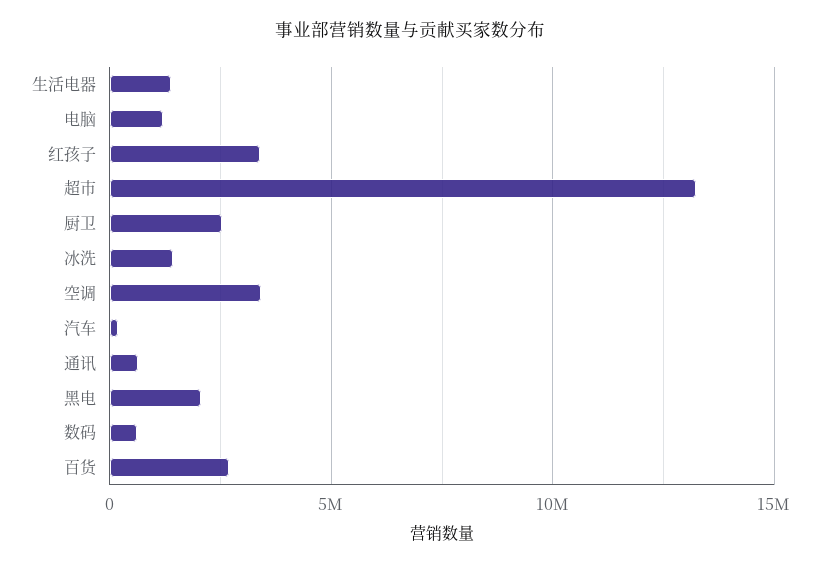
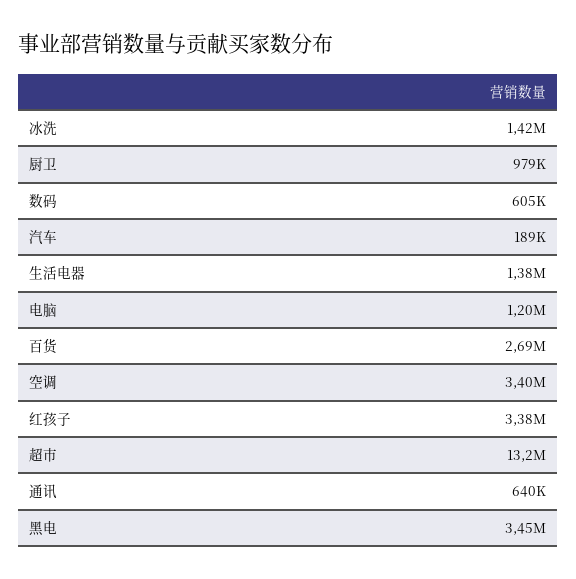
  {
    "生活电器": 1380000,
    "电脑": 1200000,
    "红孩子": 3380000,
    "超市": 13200000,
-   "厨卫": 2500000,
+   "厨卫": 979000,
    "冰洗": 1420000,
    "空调": 3400000,
    "汽车": 189000,
    "通讯": 640000,
-   "黑电": 2000000,
+   "黑电": 3450000,
    "数码": 605000,
    "百货": 2690000
  }

